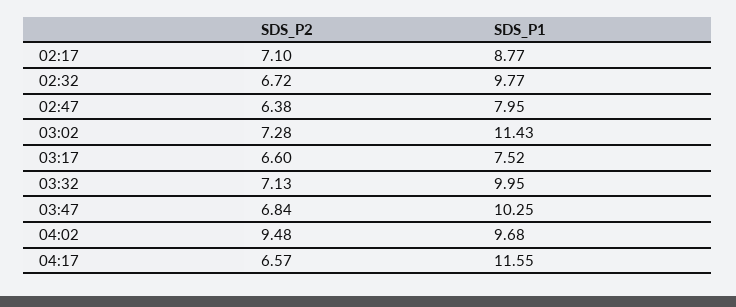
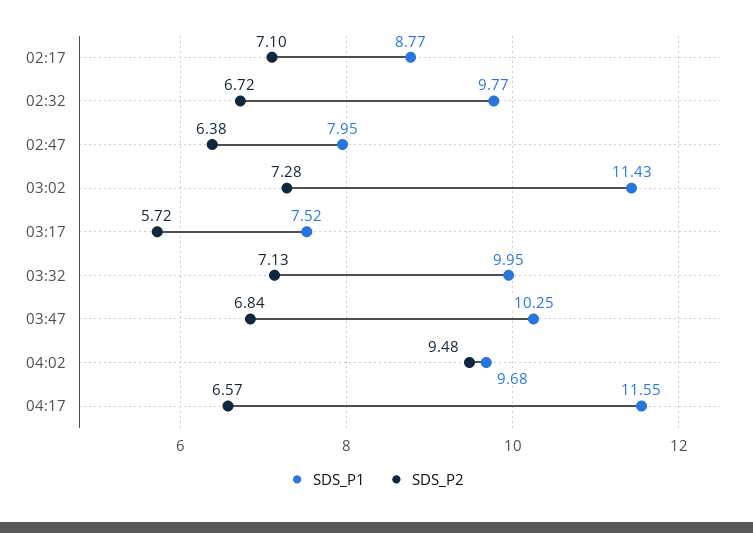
  {
    "SDS_P2": {
      "02:17": 7.1,
      "02:32": 6.72,
      "02:47": 6.38,
      "03:02": 7.28,
-     "03:17": 6.6,
+     "03:17": 5.72,
      "03:32": 7.13,
      "03:47": 6.84,
      "04:02": 9.48,
      "04:17": 6.57
    },
    "SDS_P1": {
      "02:17": 8.77,
      "02:32": 9.77,
      "02:47": 7.95,
      "03:02": 11.43,
      "03:17": 7.52,
      "03:32": 9.95,
      "03:47": 10.25,
      "04:02": 9.68,
      "04:17": 11.55
    }
  }

